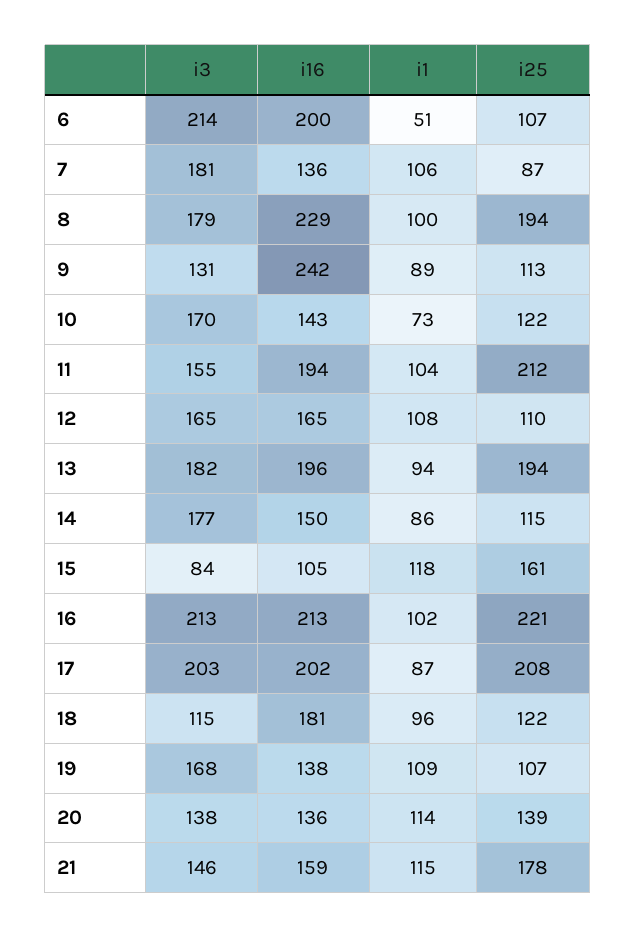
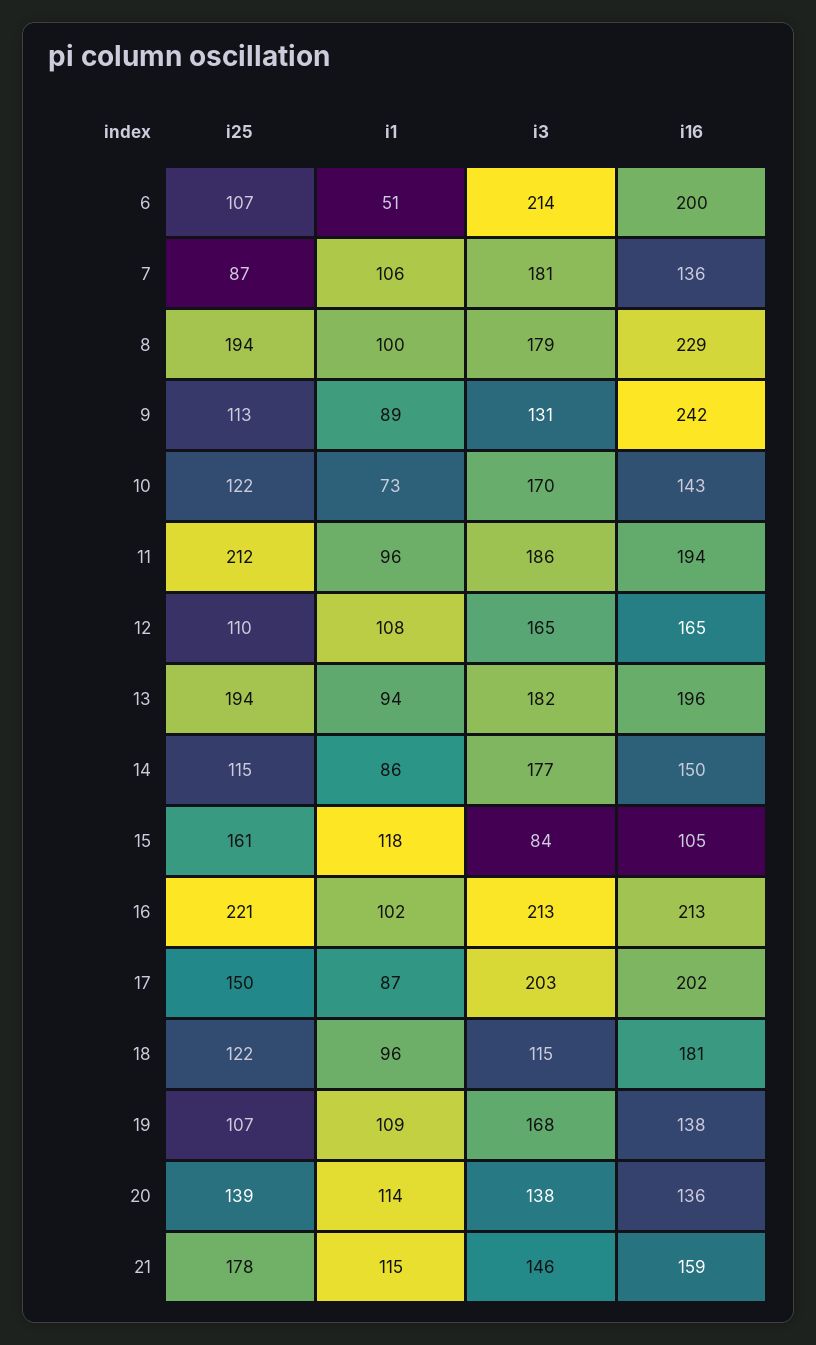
  {
    "i3": {
      "6": 214,
      "7": 181,
      "8": 179,
      "9": 131,
      "10": 170,
-     "11": 155,
+     "11": 186,
      "12": 165,
      "13": 182,
      "14": 177,
      "15": 84,
      "16": 213,
      "17": 203,
      "18": 115,
      "19": 168,
      "20": 138,
      "21": 146
    },
    "i16": {
      "6": 200,
      "7": 136,
      "8": 229,
      "9": 242,
      "10": 143,
      "11": 194,
      "12": 165,
      "13": 196,
      "14": 150,
      "15": 105,
      "16": 213,
      "17": 202,
      "18": 181,
      "19": 138,
      "20": 136,
      "21": 159
    },
    "i1": {
      "6": 51,
      "7": 106,
      "8": 100,
      "9": 89,
      "10": 73,
-     "11": 104,
+     "11": 96,
      "12": 108,
      "13": 94,
      "14": 86,
      "15": 118,
      "16": 102,
      "17": 87,
      "18": 96,
      "19": 109,
      "20": 114,
      "21": 115
    },
    "i25": {
      "6": 107,
      "7": 87,
      "8": 194,
      "9": 113,
      "10": 122,
      "11": 212,
      "12": 110,
      "13": 194,
      "14": 115,
      "15": 161,
      "16": 221,
-     "17": 208,
+     "17": 150,
      "18": 122,
      "19": 107,
      "20": 139,
      "21": 178
    }
  }

